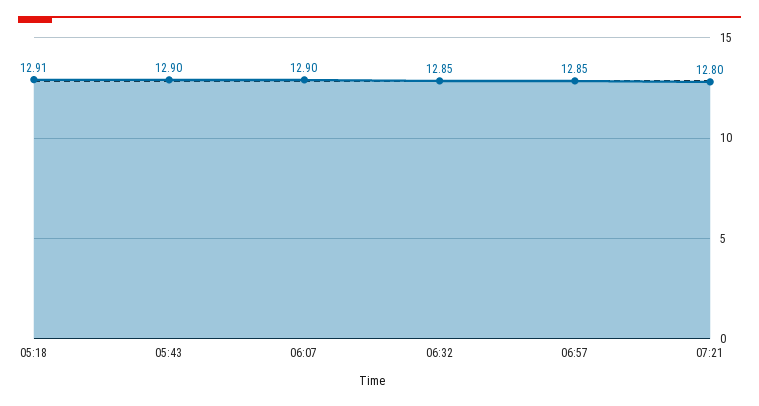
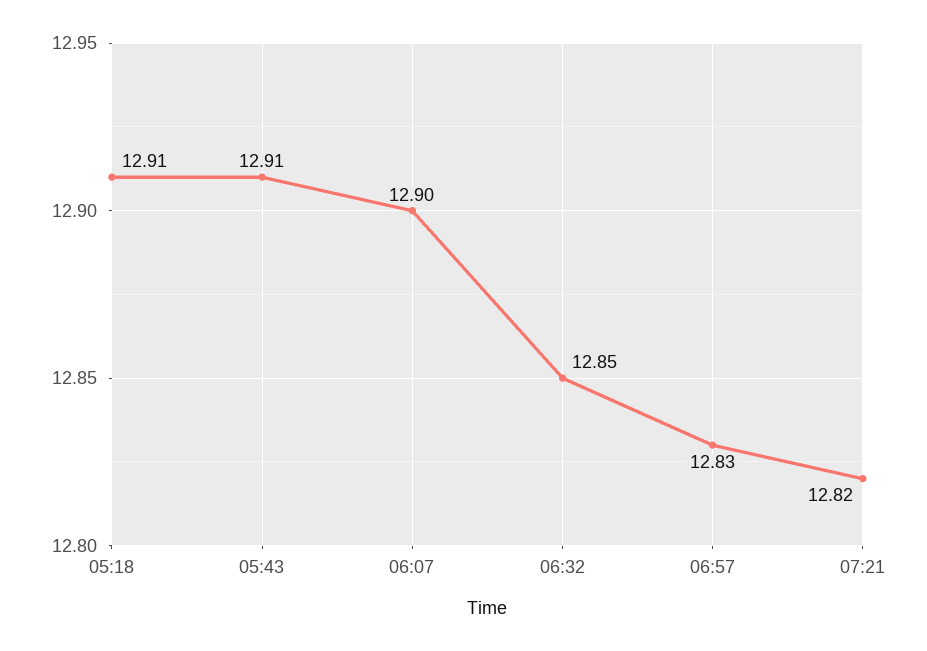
  {
    "05:18": 12.91,
-   "05:43": 12.9,
+   "05:43": 12.91,
    "06:07": 12.9,
    "06:32": 12.85,
-   "06:57": 12.85,
+   "06:57": 12.83,
-   "07:21": 12.8
+   "07:21": 12.82
  }

